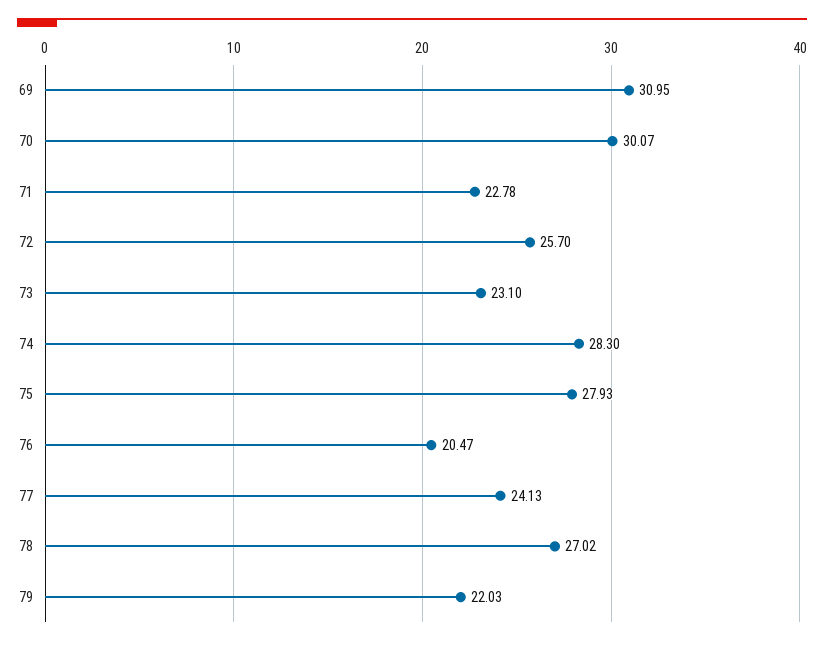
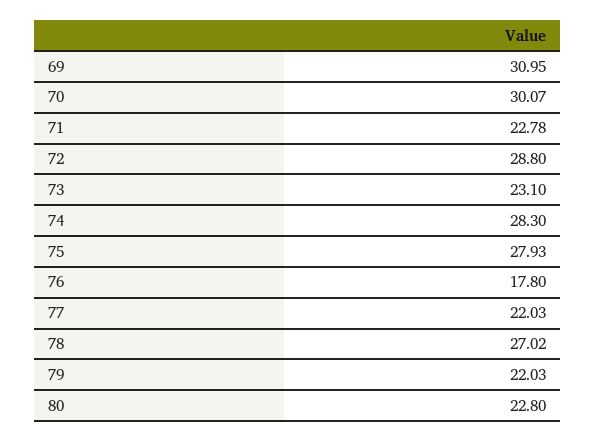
  {
    "69": 30.95,
    "70": 30.07,
    "71": 22.78,
-   "72": 25.7,
+   "72": 28.8,
    "73": 23.1,
    "74": 28.3,
    "75": 27.93,
-   "76": 20.47,
+   "76": 17.8,
-   "77": 24.13,
+   "77": 22.03,
    "78": 27.02,
-   "79": 22.03
+   "79": 22.03,
+   "80": 22.8
  }

